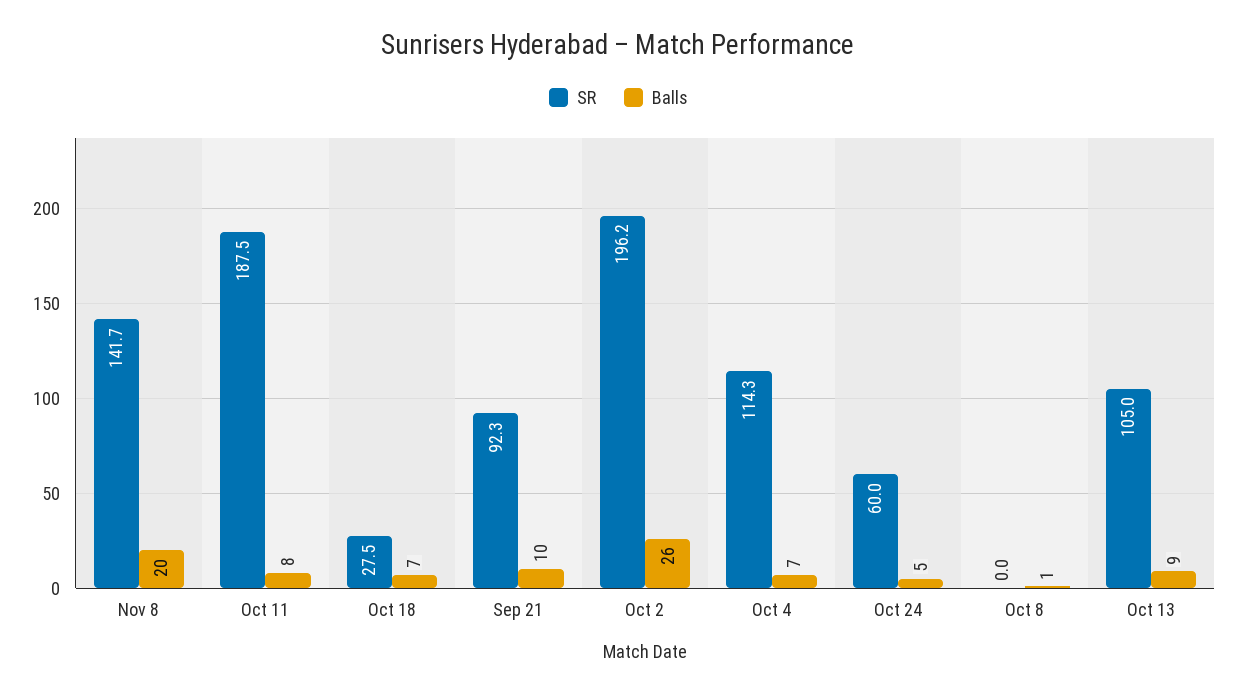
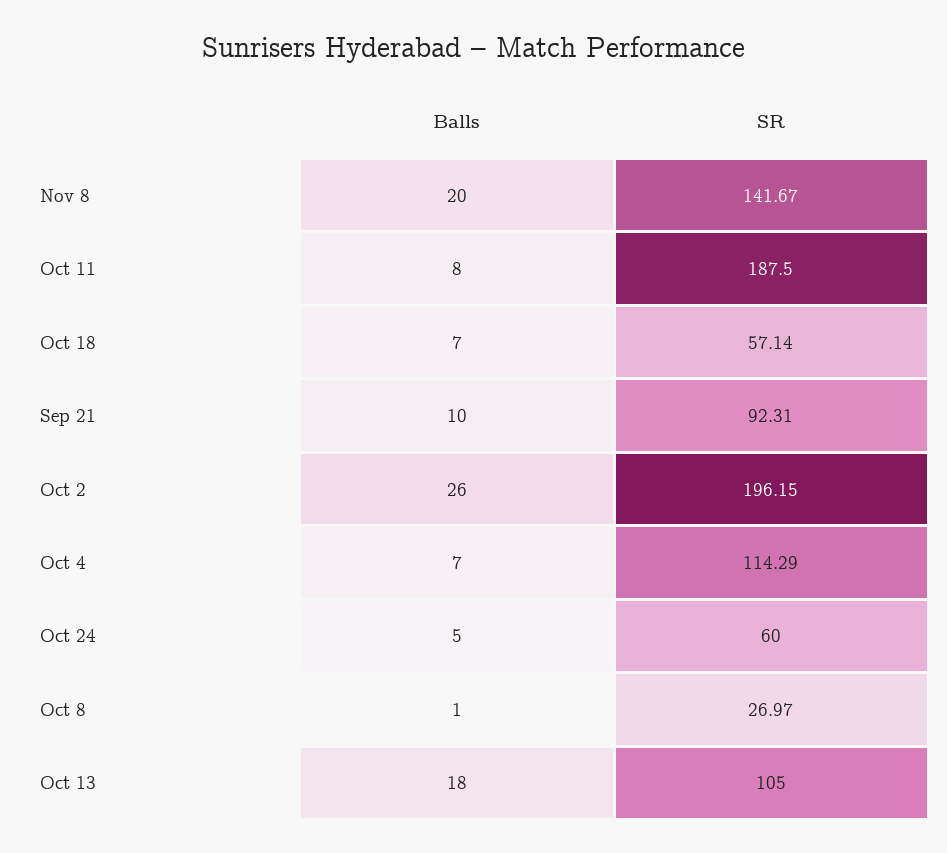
  {
    "SR": {
      "Nov 8": 141.67,
      "Oct 11": 187.5,
-     "Oct 18": 27.5,
+     "Oct 18": 57.14,
      "Sep 21": 92.31,
      "Oct 2": 196.15,
      "Oct 4": 114.29,
      "Oct 24": 60,
-     "Oct 8": 0,
+     "Oct 8": 26.97,
      "Oct 13": 105
    },
    "Balls": {
      "Nov 8": 20,
      "Oct 11": 8,
      "Oct 18": 7,
      "Sep 21": 10,
      "Oct 2": 26,
      "Oct 4": 7,
      "Oct 24": 5,
      "Oct 8": 1,
-     "Oct 13": 9
+     "Oct 13": 18
    }
  }

